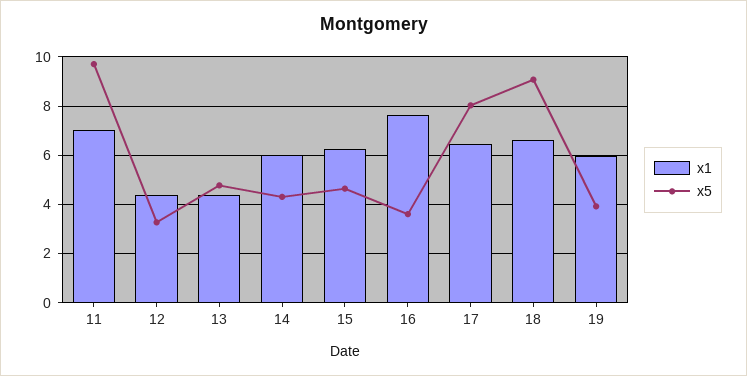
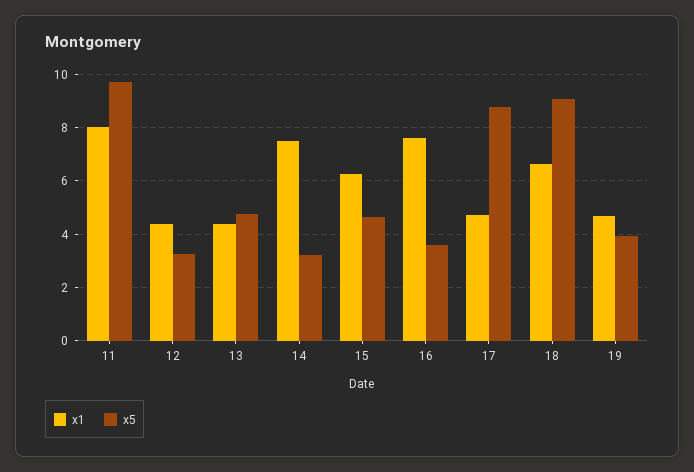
  {
    "x1": {
-     "11": 7,
+     "11": 8,
      "12": 4.5,
      "13": 4.5,
-     "14": 6,
+     "14": 7.5,
      "15": 6.25,
      "16": 7.75,
-     "17": 6.5,
+     "17": 4.75,
      "18": 6.75,
-     "19": 6
+     "19": 4.75
    },
    "x5": {
      "11": 9.75,
      "12": 3.25,
      "13": 4.75,
-     "14": 4.25,
+     "14": 3.25,
      "15": 4.75,
      "16": 3.5,
-     "17": 8,
+     "17": 8.75,
      "18": 9,
      "19": 4
    }
  }

